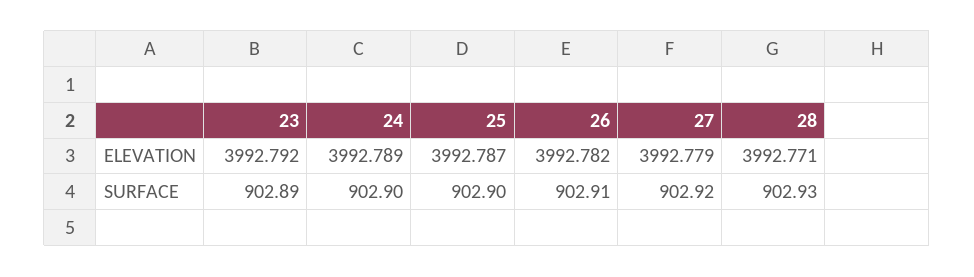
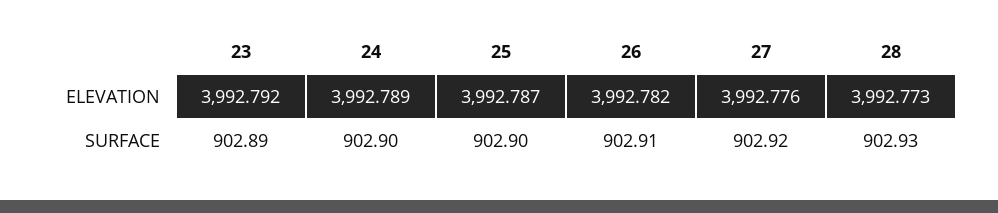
  {
    "23": {
      "ELEVATION": 3992.792,
      "SURFACE": 902.89
    },
    "24": {
      "ELEVATION": 3992.789,
      "SURFACE": 902.9
    },
    "25": {
      "ELEVATION": 3992.787,
      "SURFACE": 902.9
    },
    "26": {
      "ELEVATION": 3992.782,
      "SURFACE": 902.91
    },
    "27": {
-     "ELEVATION": 3992.779,
+     "ELEVATION": 3992.776,
      "SURFACE": 902.92
    },
    "28": {
-     "ELEVATION": 3992.771,
+     "ELEVATION": 3992.773,
      "SURFACE": 902.93
    }
  }

